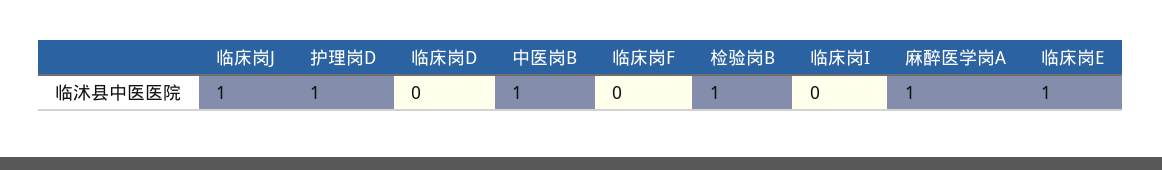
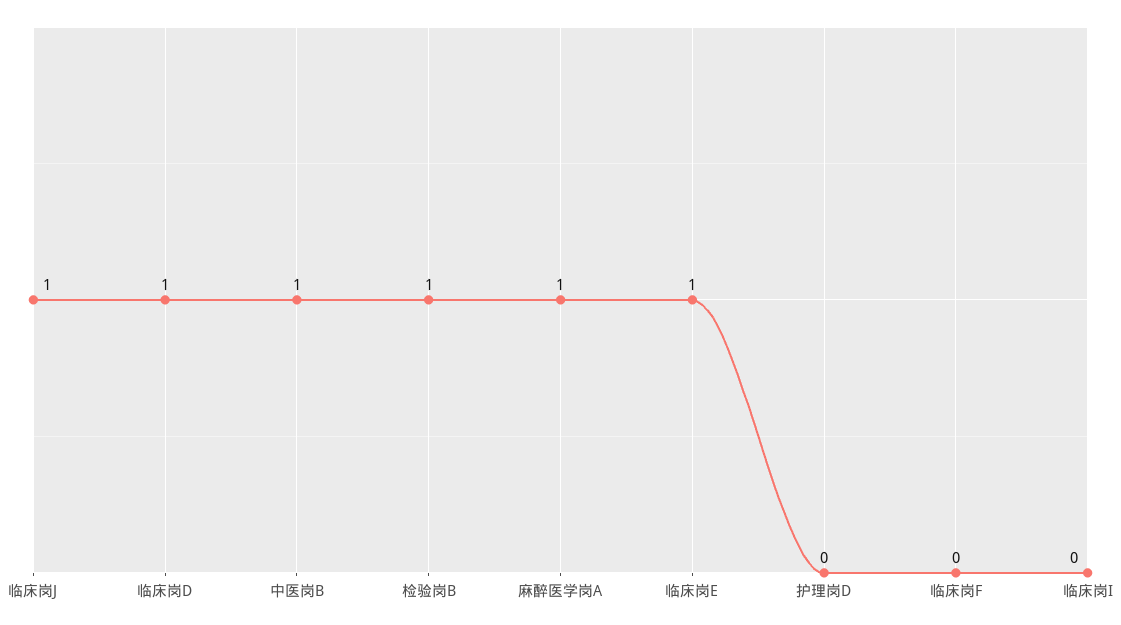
  {
    "临床岗J": 1,
-   "护理岗D": 1,
+   "护理岗D": 0,
-   "临床岗D": 0,
+   "临床岗D": 1,
    "中医岗B": 1,
    "临床岗F": 0,
    "检验岗B": 1,
    "临床岗I": 0,
    "麻醉医学岗A": 1,
    "临床岗E": 1
  }

